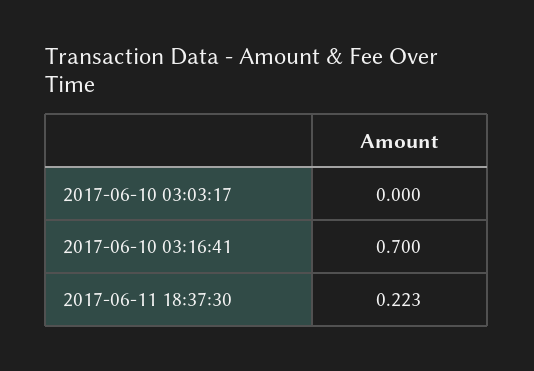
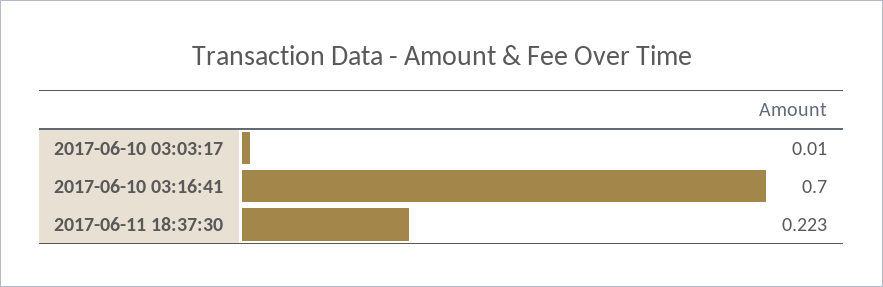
  {
-   "2017-06-10 03:03:17": 0,
+   "2017-06-10 03:03:17": 0.01,
    "2017-06-10 03:16:41": 0.7,
    "2017-06-11 18:37:30": 0.223
  }

